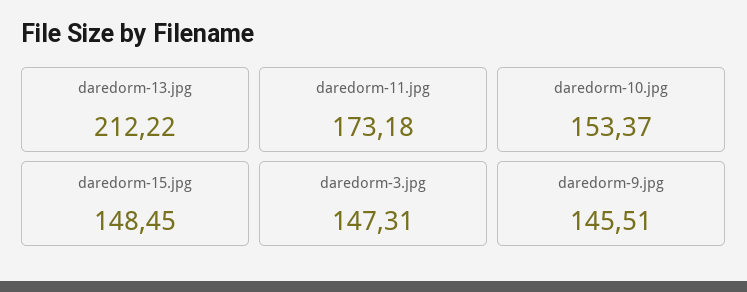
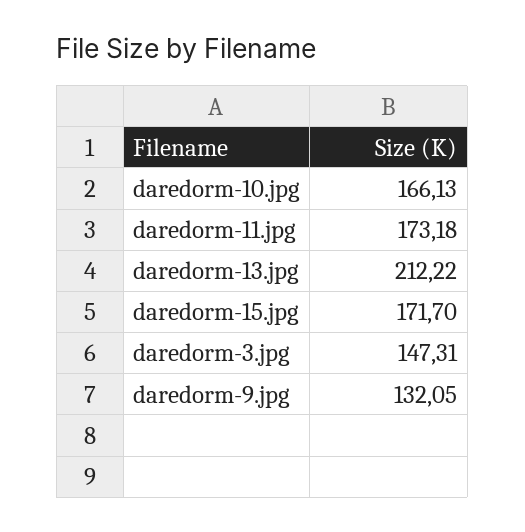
  {
    "daredorm-13.jpg": 212.22,
    "daredorm-11.jpg": 173.18,
-   "daredorm-10.jpg": 153.37,
+   "daredorm-10.jpg": 166.13,
-   "daredorm-15.jpg": 148.45,
+   "daredorm-15.jpg": 171.7,
    "daredorm-3.jpg": 147.31,
-   "daredorm-9.jpg": 145.51
+   "daredorm-9.jpg": 132.05
  }

